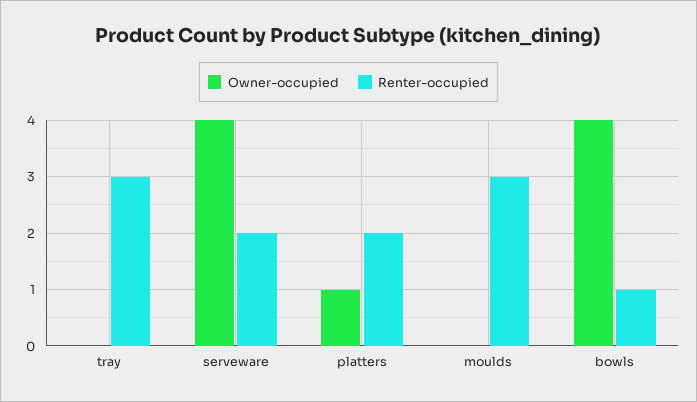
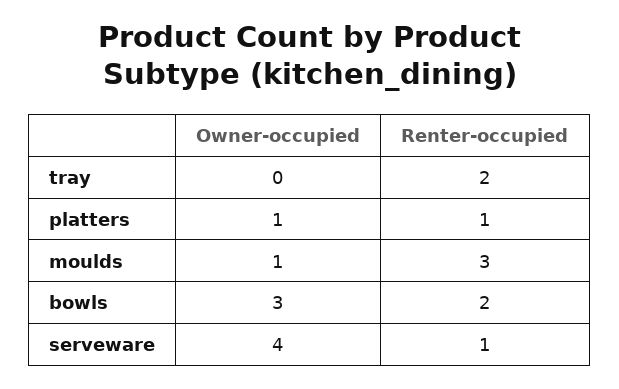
  {
    "Owner-occupied": {
      "tray": 0,
      "serveware": 4,
      "platters": 1,
-     "moulds": 0,
+     "moulds": 1,
-     "bowls": 4
+     "bowls": 3
    },
    "Renter-occupied": {
-     "tray": 3,
+     "tray": 2,
-     "serveware": 2,
+     "serveware": 1,
-     "platters": 2,
+     "platters": 1,
      "moulds": 3,
-     "bowls": 1
+     "bowls": 2
    }
  }

